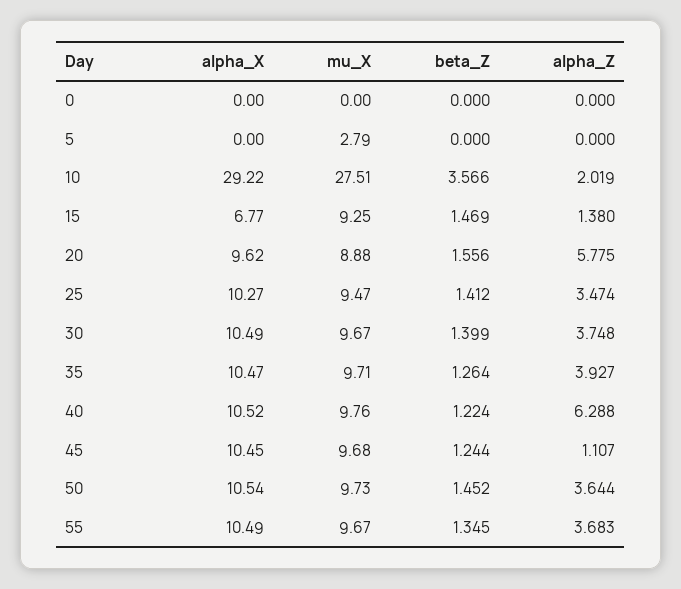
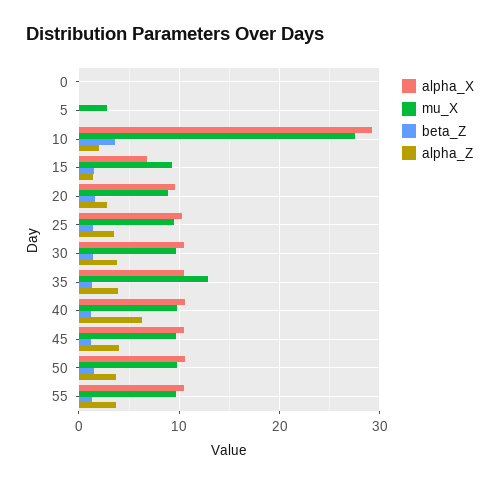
  {
    "alpha_X": {
      "0": 0,
      "5": 0,
      "10": 29.22,
      "15": 6.77,
      "20": 9.62,
      "25": 10.27,
      "30": 10.49,
      "35": 10.47,
      "40": 10.52,
      "45": 10.45,
      "50": 10.54,
      "55": 10.49
    },
    "mu_X": {
      "0": 0,
      "5": 2.79,
      "10": 27.51,
      "15": 9.25,
      "20": 8.88,
      "25": 9.47,
      "30": 9.67,
-     "35": 9.71,
+     "35": 13,
      "40": 9.76,
      "45": 9.68,
      "50": 9.73,
      "55": 9.67
    },
    "beta_Z": {
      "0": 0,
      "5": 0,
      "10": 3.566,
      "15": 1.469,
      "20": 1.556,
      "25": 1.412,
      "30": 1.399,
      "35": 1.264,
      "40": 1.224,
      "45": 1.244,
      "50": 1.452,
      "55": 1.345
    },
    "alpha_Z": {
      "0": 0,
      "5": 0,
      "10": 2.019,
      "15": 1.38,
-     "20": 5.775,
+     "20": 3,
      "25": 3.474,
      "30": 3.748,
      "35": 3.927,
      "40": 6.288,
-     "45": 1.107,
+     "45": 4,
      "50": 3.644,
      "55": 3.683
    }
  }

